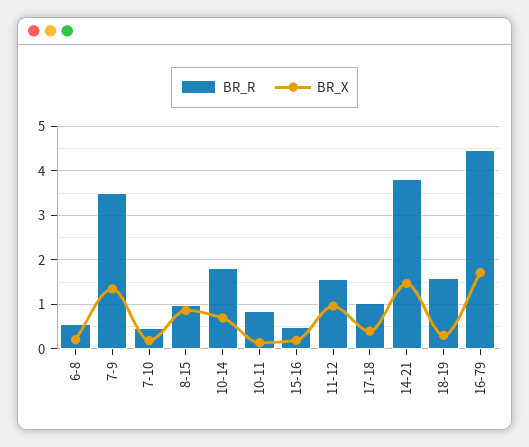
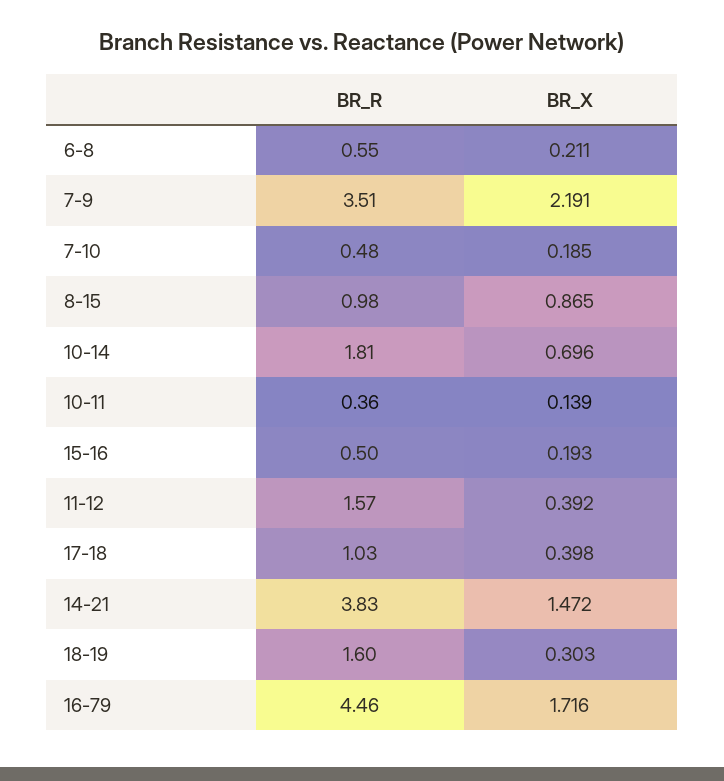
  {
    "BR_R": {
      "6-8": 0.55,
      "7-9": 3.51,
      "7-10": 0.48,
      "8-15": 0.98,
      "10-14": 1.81,
-     "10-11": 0.8,
+     "10-11": 0.36,
      "15-16": 0.5,
      "11-12": 1.57,
      "17-18": 1.03,
      "14-21": 3.83,
      "18-19": 1.6,
      "16-79": 4.46
    },
    "BR_X": {
      "6-8": 0.211,
-     "7-9": 1.4,
+     "7-9": 2.191,
      "7-10": 0.185,
      "8-15": 0.865,
      "10-14": 0.696,
      "10-11": 0.139,
      "15-16": 0.193,
-     "11-12": 1,
+     "11-12": 0.392,
      "17-18": 0.398,
      "14-21": 1.472,
      "18-19": 0.303,
      "16-79": 1.716
    }
  }

